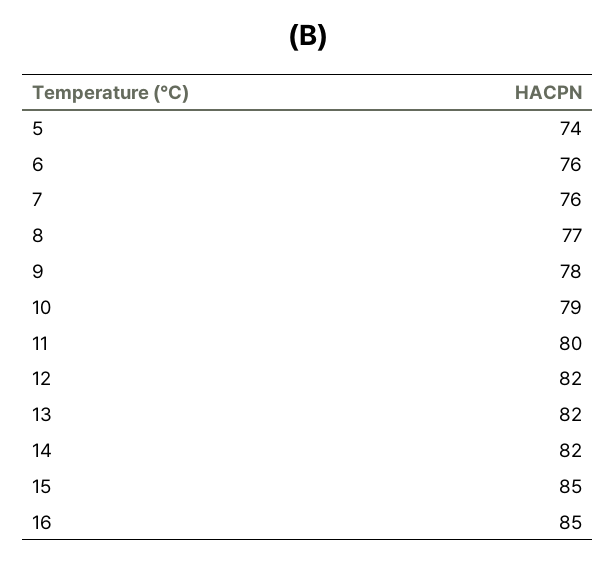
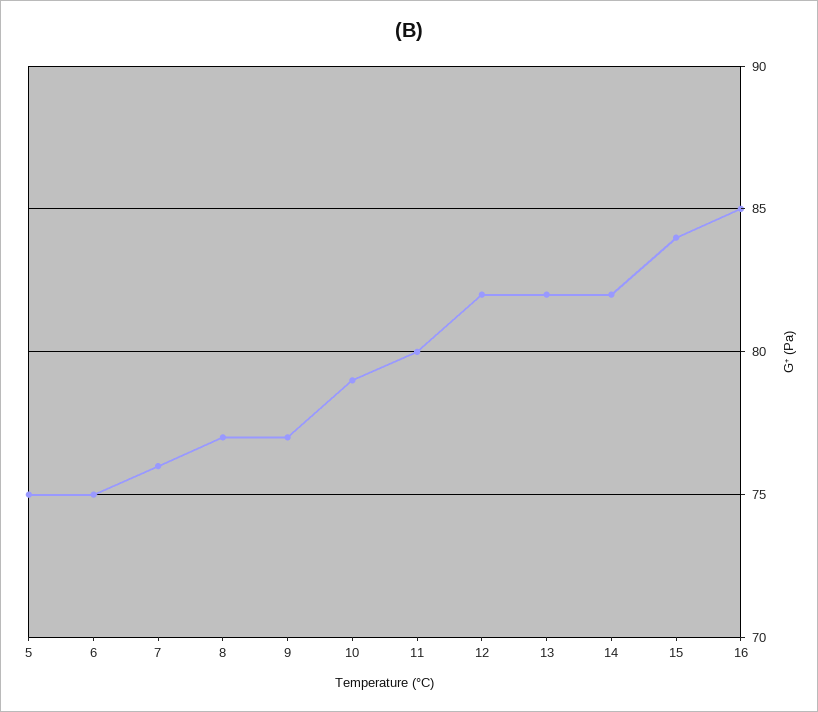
  {
-   "5": 74,
+   "5": 75,
-   "6": 76,
+   "6": 75,
    "7": 76,
    "8": 77,
-   "9": 78,
+   "9": 77,
    "10": 79,
    "11": 80,
    "12": 82,
    "13": 82,
    "14": 82,
-   "15": 85,
+   "15": 84,
    "16": 85
  }

